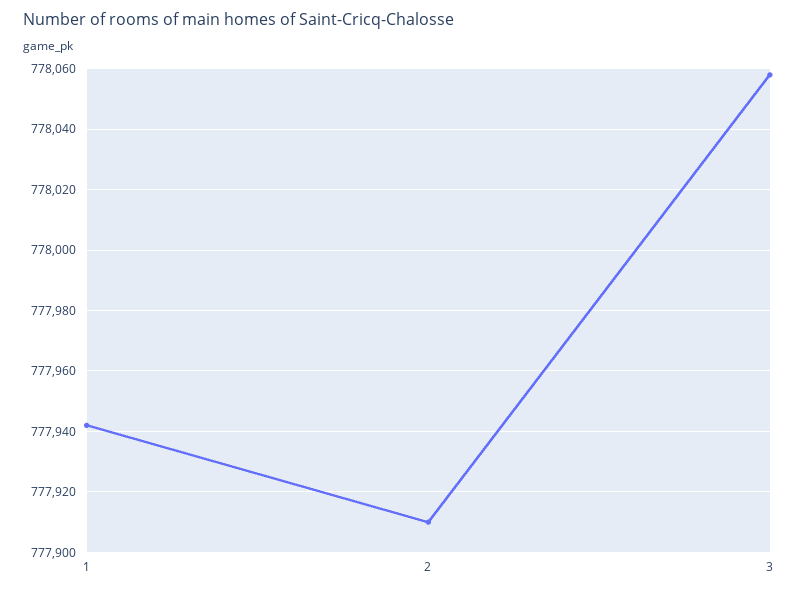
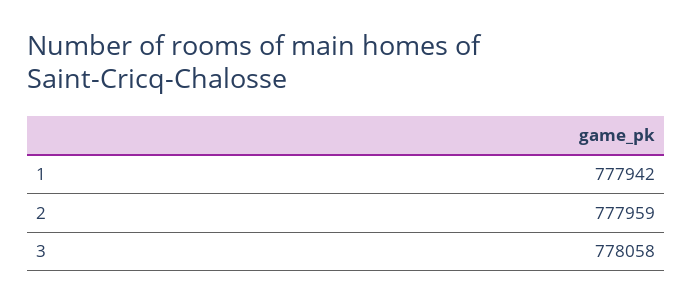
  {
    "1": 777942,
-   "2": 777910,
+   "2": 777959,
    "3": 778058
  }

